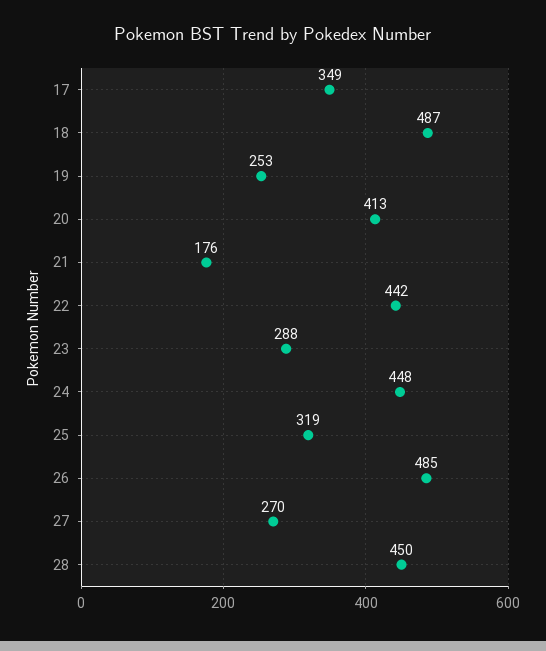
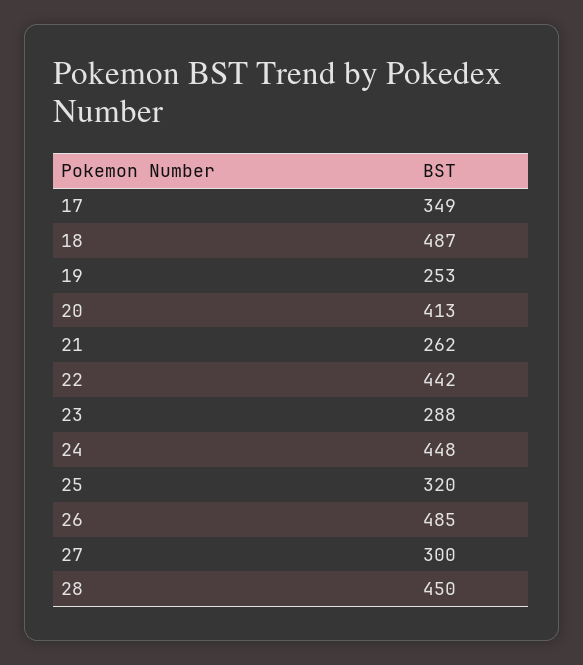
  {
    "17": 349,
    "18": 487,
    "19": 253,
    "20": 413,
-   "21": 176,
+   "21": 262,
    "22": 442,
    "23": 288,
    "24": 448,
-   "25": 319,
+   "25": 320,
    "26": 485,
-   "27": 270,
+   "27": 300,
    "28": 450
  }

